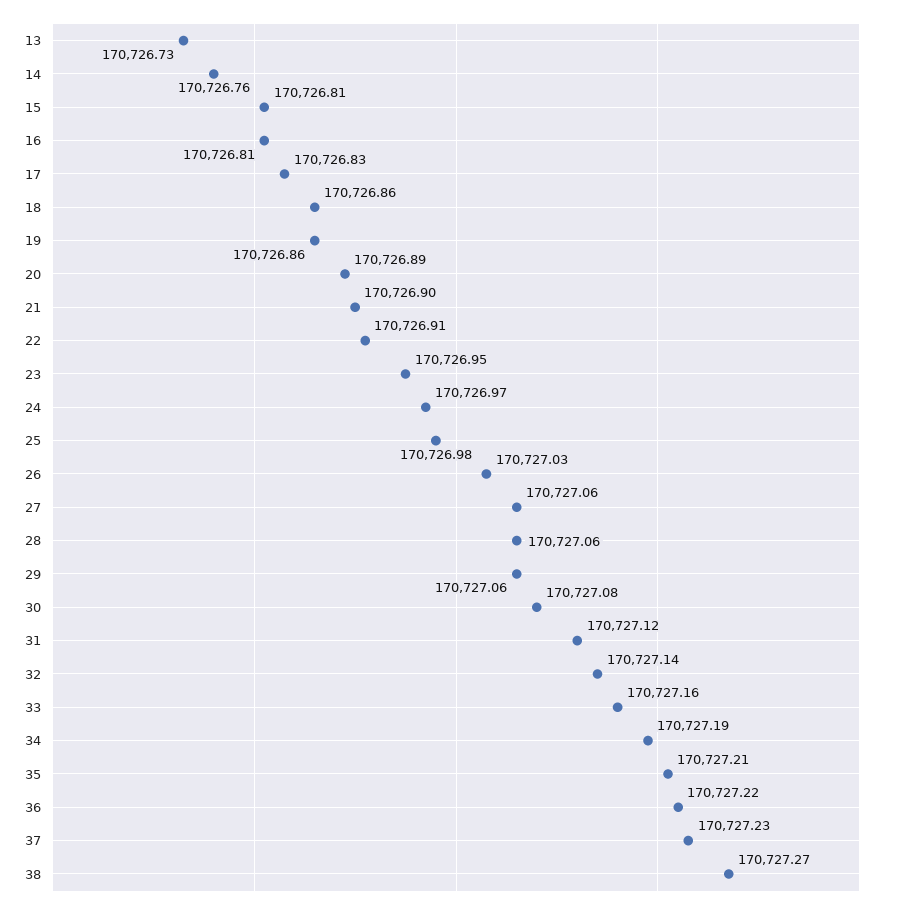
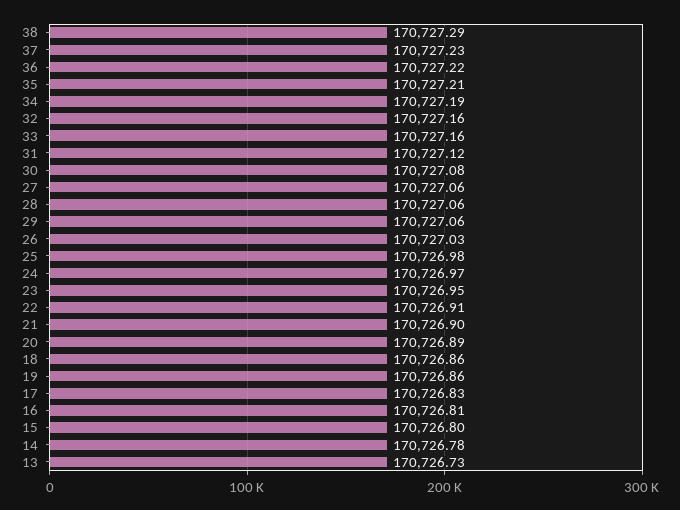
  {
    "13": 170726.73,
-   "14": 170726.76,
+   "14": 170726.78,
-   "15": 170726.81,
+   "15": 170726.8,
    "16": 170726.81,
    "17": 170726.83,
    "18": 170726.86,
    "19": 170726.86,
    "20": 170726.89,
    "21": 170726.9,
    "22": 170726.91,
    "23": 170726.95,
    "24": 170726.97,
    "25": 170726.98,
    "26": 170727.03,
    "27": 170727.06,
    "28": 170727.06,
    "29": 170727.06,
    "30": 170727.08,
    "31": 170727.12,
-   "32": 170727.14,
+   "32": 170727.16,
    "33": 170727.16,
    "34": 170727.19,
    "35": 170727.21,
    "36": 170727.22,
    "37": 170727.23,
-   "38": 170727.27
+   "38": 170727.29
  }

